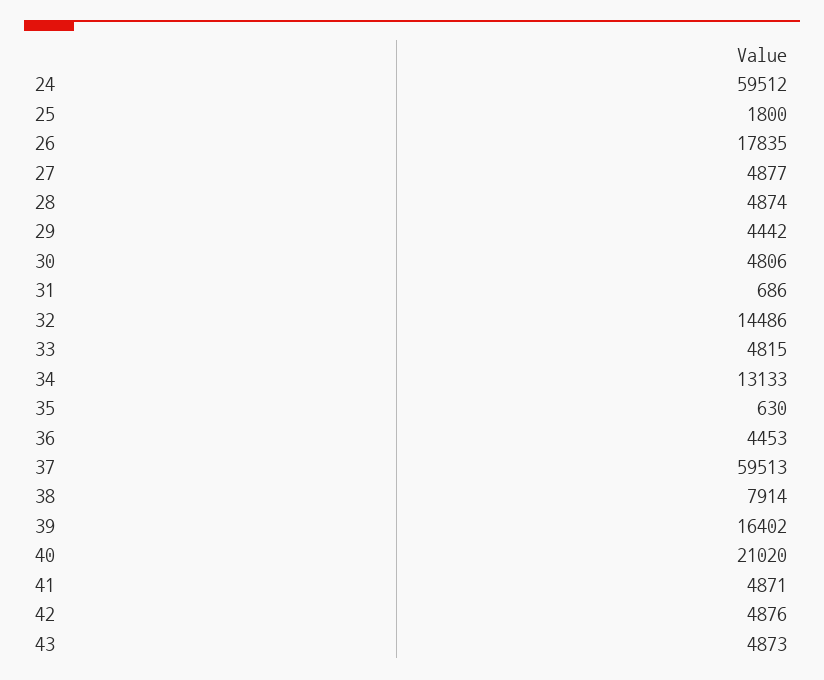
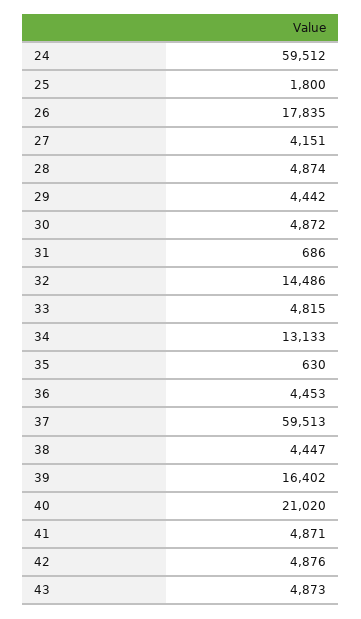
  {
    "24": 59512,
    "25": 1800,
    "26": 17835,
-   "27": 4877,
+   "27": 4151,
    "28": 4874,
    "29": 4442,
-   "30": 4806,
+   "30": 4872,
    "31": 686,
    "32": 14486,
    "33": 4815,
    "34": 13133,
    "35": 630,
    "36": 4453,
    "37": 59513,
-   "38": 7914,
+   "38": 4447,
    "39": 16402,
    "40": 21020,
    "41": 4871,
    "42": 4876,
    "43": 4873
  }

